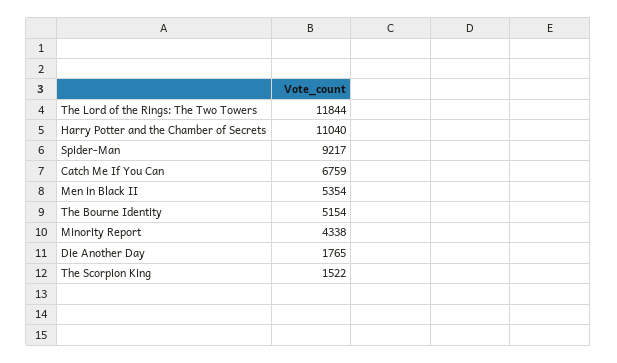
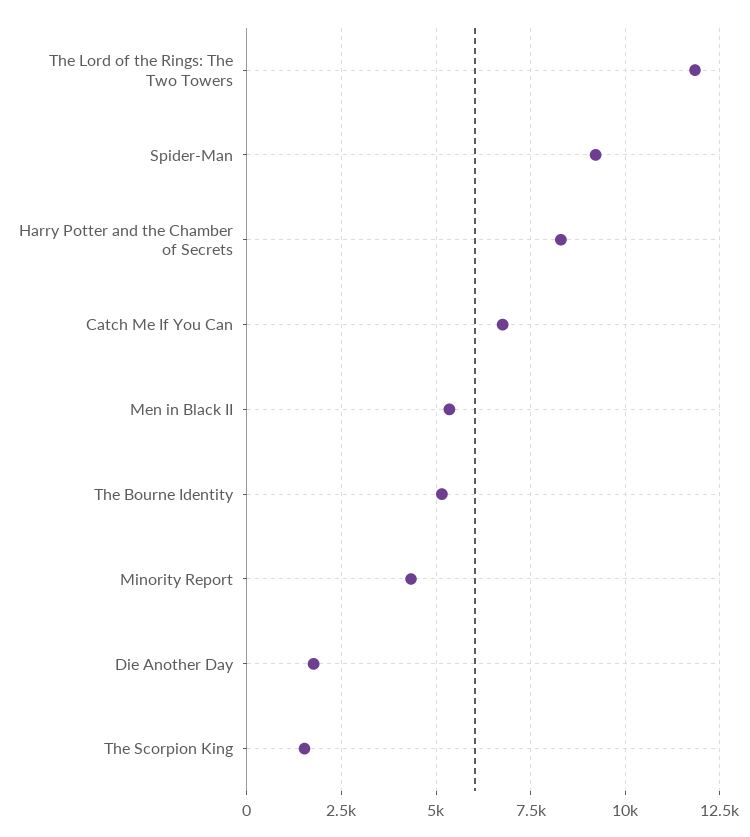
  {
    "The Lord of the Rings: The Two Towers": 11844,
-   "Harry Potter and the Chamber of Secrets": 11040,
+   "Harry Potter and the Chamber of Secrets": 8250,
    "Spider-Man": 9217,
    "Catch Me If You Can": 6759,
    "Men in Black II": 5354,
    "The Bourne Identity": 5154,
    "Minority Report": 4338,
    "Die Another Day": 1765,
    "The Scorpion King": 1522
  }

